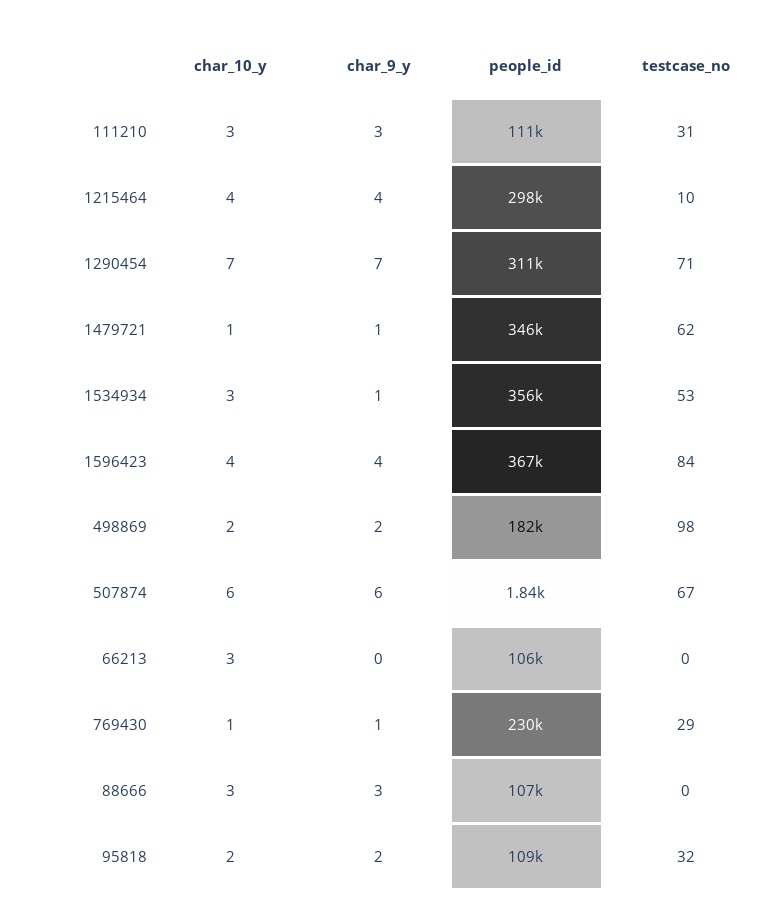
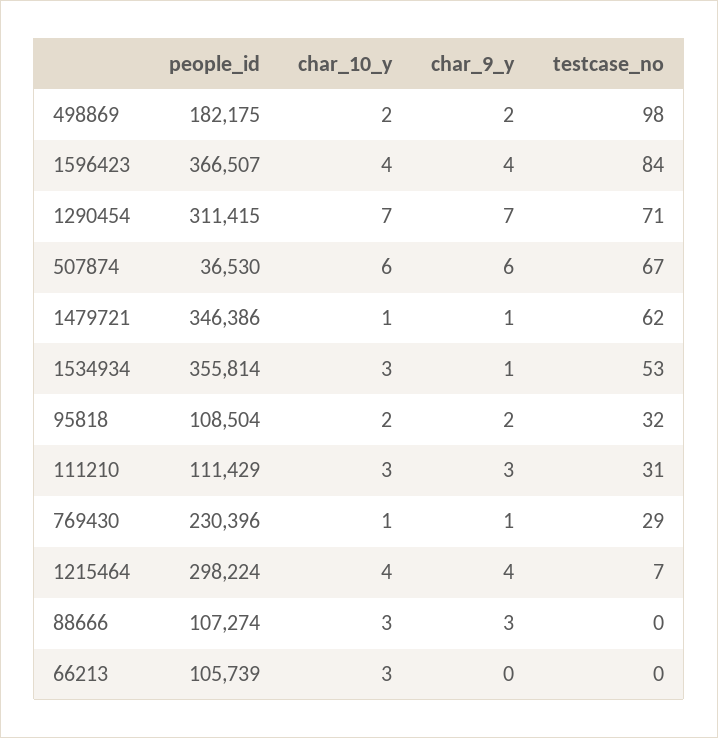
  {
    "char_10_y": {
      "111210": 3,
      "1215464": 4,
      "1290454": 7,
      "1479721": 1,
      "1534934": 3,
      "1596423": 4,
      "498869": 2,
      "507874": 6,
      "66213": 3,
      "769430": 1,
      "88666": 3,
      "95818": 2
    },
    "char_9_y": {
      "111210": 3,
      "1215464": 4,
      "1290454": 7,
      "1479721": 1,
      "1534934": 1,
      "1596423": 4,
      "498869": 2,
      "507874": 6,
      "66213": 0,
      "769430": 1,
      "88666": 3,
      "95818": 2
    },
    "people_id": {
      "111210": 111429,
      "1215464": 298224,
      "1290454": 311415,
      "1479721": 346386,
      "1534934": 355814,
      "1596423": 366507,
      "498869": 182175,
-     "507874": 1840,
+     "507874": 36530,
      "66213": 105739,
      "769430": 230396,
      "88666": 107274,
      "95818": 108504
    },
    "testcase_no": {
      "111210": 31,
-     "1215464": 10,
+     "1215464": 7,
      "1290454": 71,
      "1479721": 62,
      "1534934": 53,
      "1596423": 84,
      "498869": 98,
      "507874": 67,
      "66213": 0,
      "769430": 29,
      "88666": 0,
      "95818": 32
    }
  }

